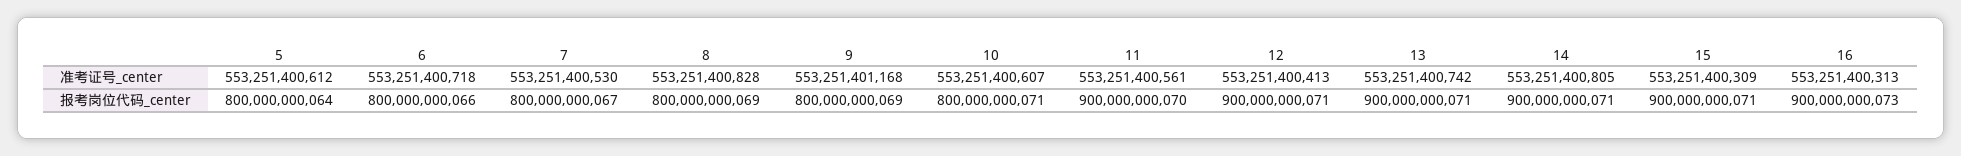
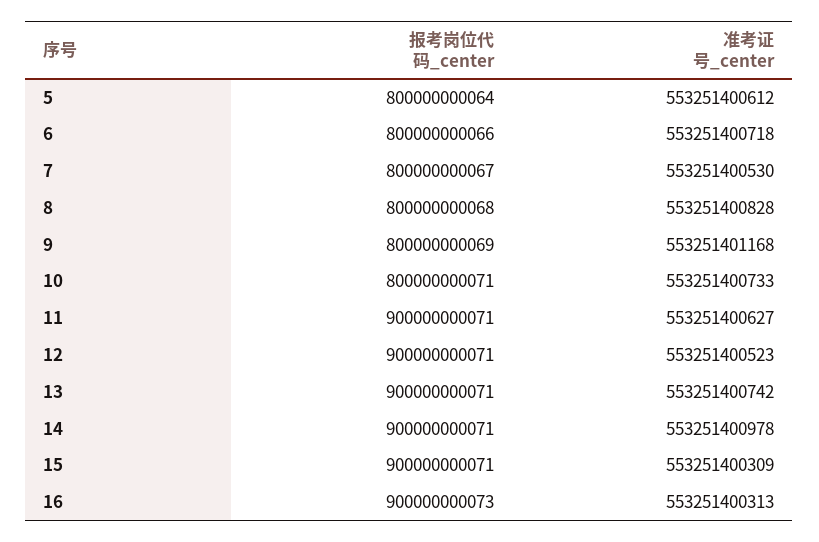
  {
    "5": {
      "准考证号_center": 553251400612,
      "报考岗位代码_center": 800000000064
    },
    "6": {
      "准考证号_center": 553251400718,
      "报考岗位代码_center": 800000000066
    },
    "7": {
      "准考证号_center": 553251400530,
      "报考岗位代码_center": 800000000067
    },
    "8": {
      "准考证号_center": 553251400828,
-     "报考岗位代码_center": 800000000069
+     "报考岗位代码_center": 800000000068
    },
    "9": {
      "准考证号_center": 553251401168,
      "报考岗位代码_center": 800000000069
    },
    "10": {
-     "准考证号_center": 553251400607,
+     "准考证号_center": 553251400733,
      "报考岗位代码_center": 800000000071
    },
    "11": {
-     "准考证号_center": 553251400561,
+     "准考证号_center": 553251400627,
-     "报考岗位代码_center": 900000000070
+     "报考岗位代码_center": 900000000071
    },
    "12": {
-     "准考证号_center": 553251400413,
+     "准考证号_center": 553251400523,
      "报考岗位代码_center": 900000000071
    },
    "13": {
      "准考证号_center": 553251400742,
      "报考岗位代码_center": 900000000071
    },
    "14": {
-     "准考证号_center": 553251400805,
+     "准考证号_center": 553251400978,
      "报考岗位代码_center": 900000000071
    },
    "15": {
      "准考证号_center": 553251400309,
      "报考岗位代码_center": 900000000071
    },
    "16": {
      "准考证号_center": 553251400313,
      "报考岗位代码_center": 900000000073
    }
  }

